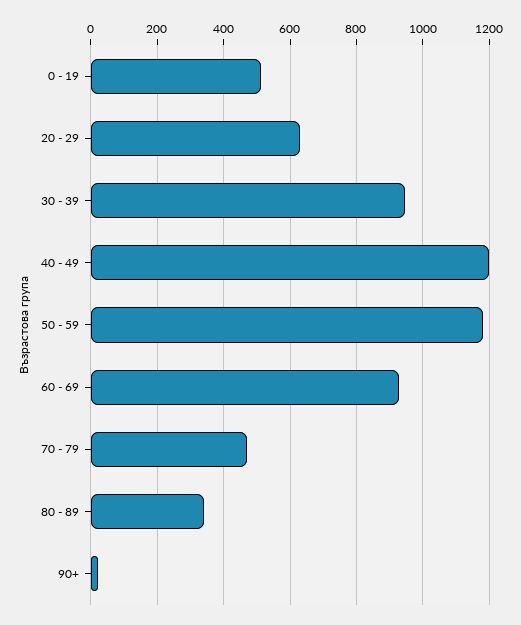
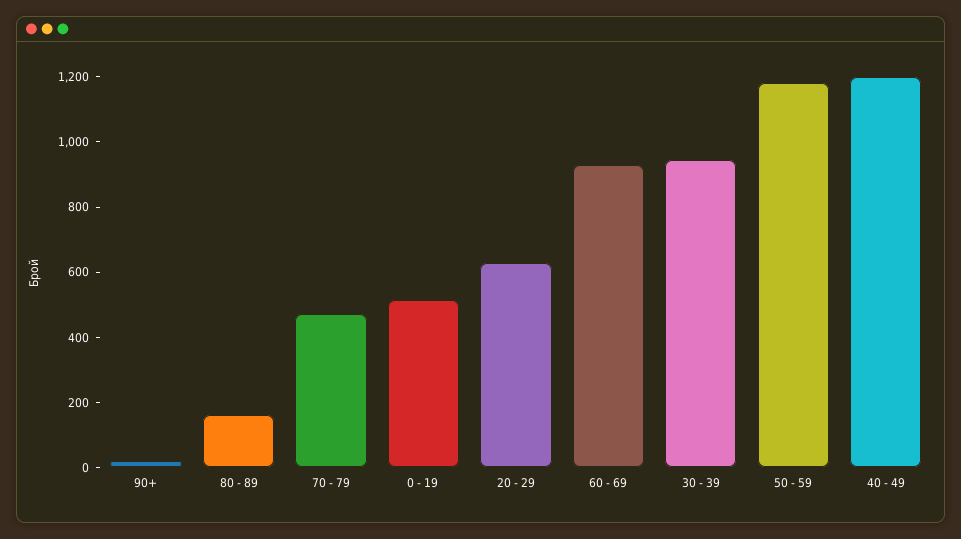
  {
    "0 - 19": 520,
    "20 - 29": 620,
    "30 - 39": 940,
    "40 - 49": 1200,
    "50 - 59": 1180,
    "60 - 69": 920,
    "70 - 79": 480,
-   "80 - 89": 340,
+   "80 - 89": 150,
    "90+": 20
  }

